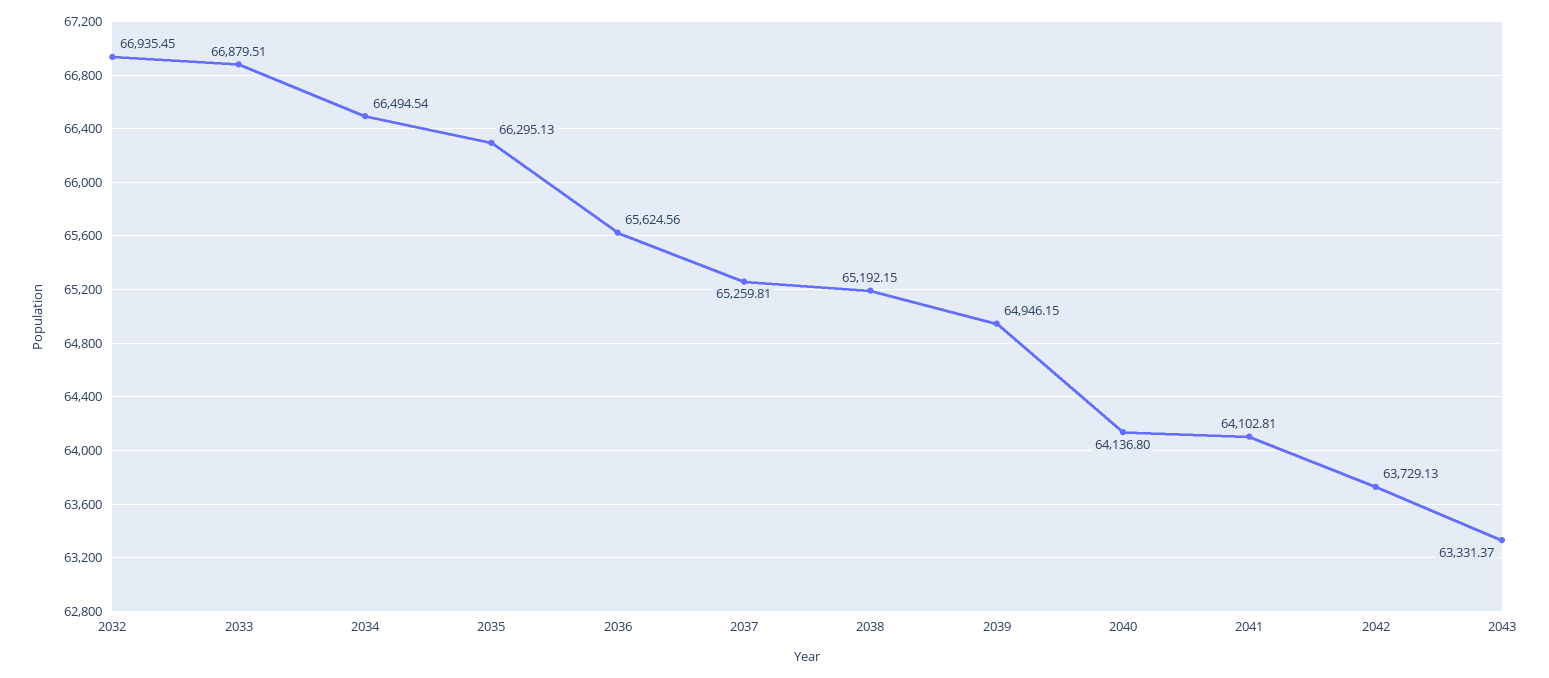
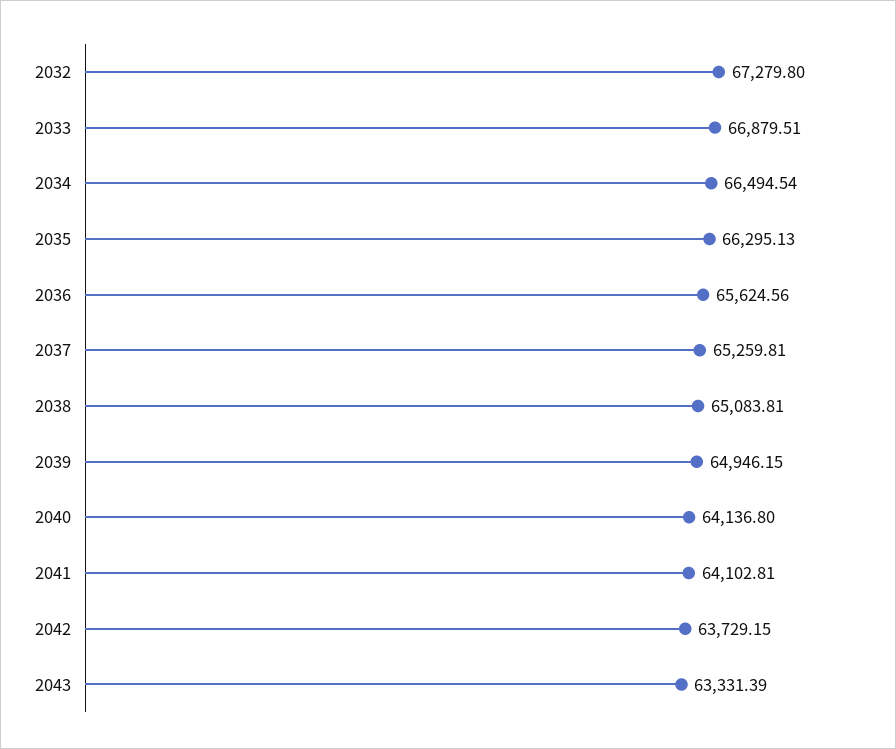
  {
-   "2032": 66935.45,
+   "2032": 67279.8,
    "2033": 66879.51,
    "2034": 66494.54,
    "2035": 66295.13,
    "2036": 65624.56,
    "2037": 65259.81,
-   "2038": 65192.15,
+   "2038": 65083.81,
    "2039": 64946.15,
    "2040": 64136.8,
    "2041": 64102.81,
-   "2042": 63729.13,
+   "2042": 63729.15,
-   "2043": 63331.37
+   "2043": 63331.39
  }

